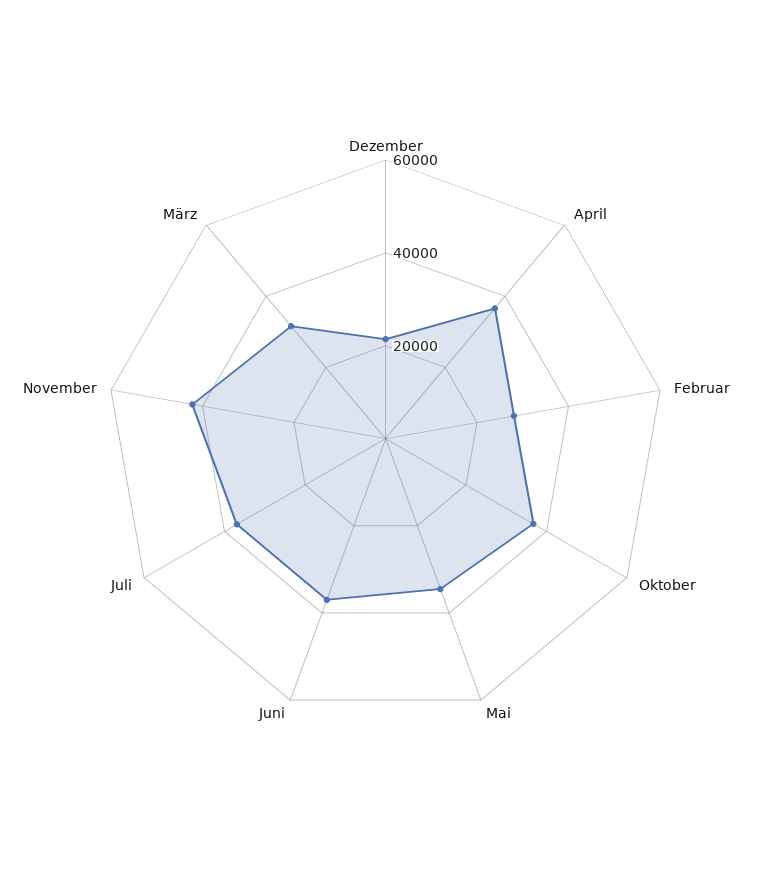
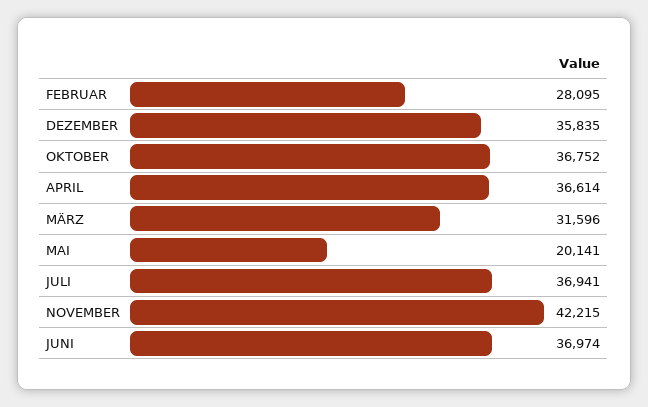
  {
-   "Dezember": 20000,
+   "Dezember": 35835,
    "April": 36614,
    "Februar": 28095,
    "Oktober": 36752,
-   "Mai": 35000,
+   "Mai": 20141,
    "Juni": 36974,
    "Juli": 36941,
    "November": 42215,
    "März": 31596
  }

